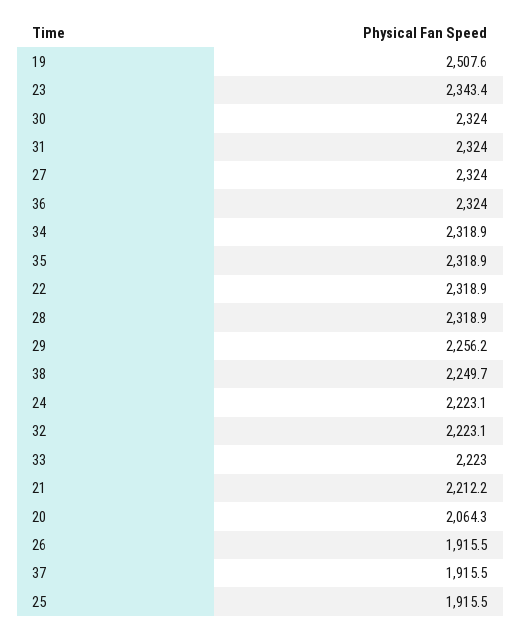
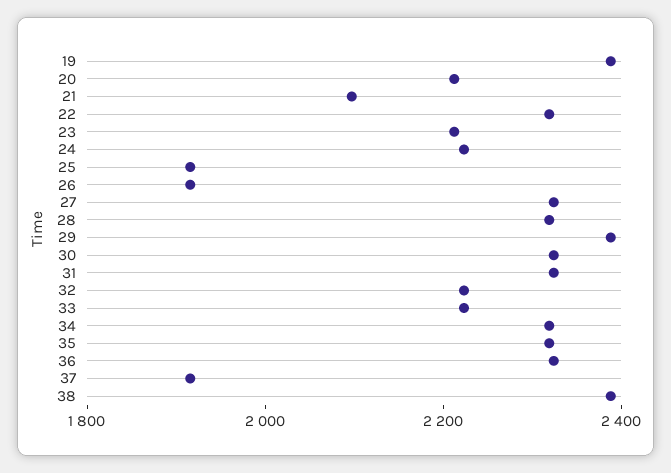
  {
-   "19": 2507.6,
+   "19": 2400,
-   "23": 2343.4,
+   "23": 2200,
    "30": 2324,
    "31": 2324,
    "27": 2324,
    "36": 2324,
    "34": 2318.9,
    "35": 2318.9,
    "22": 2318.9,
    "28": 2318.9,
-   "29": 2256.2,
+   "29": 2400,
-   "38": 2249.7,
+   "38": 2400,
    "24": 2223.1,
    "32": 2223.1,
    "33": 2223,
-   "21": 2212.2,
+   "21": 2100,
-   "20": 2064.3,
+   "20": 2200,
    "26": 1915.5,
    "37": 1915.5,
    "25": 1915.5
  }

